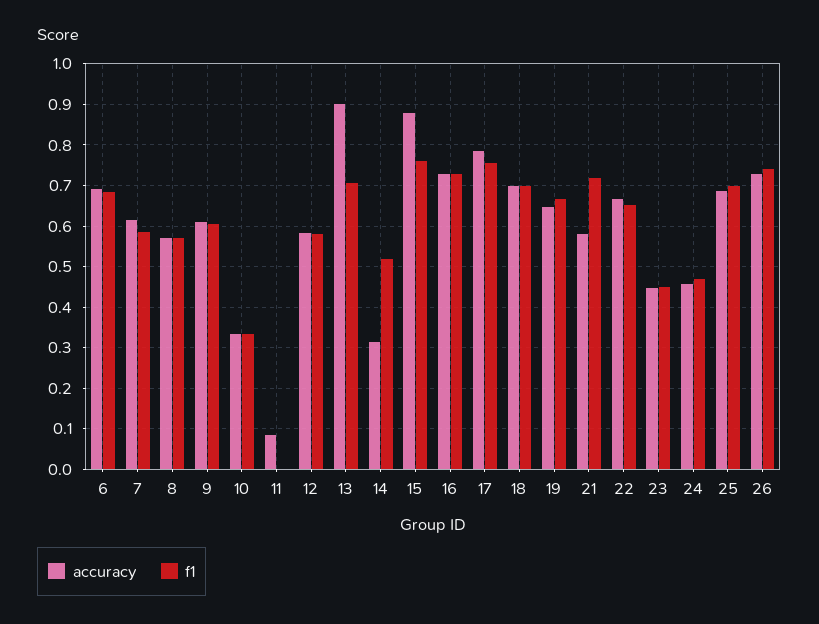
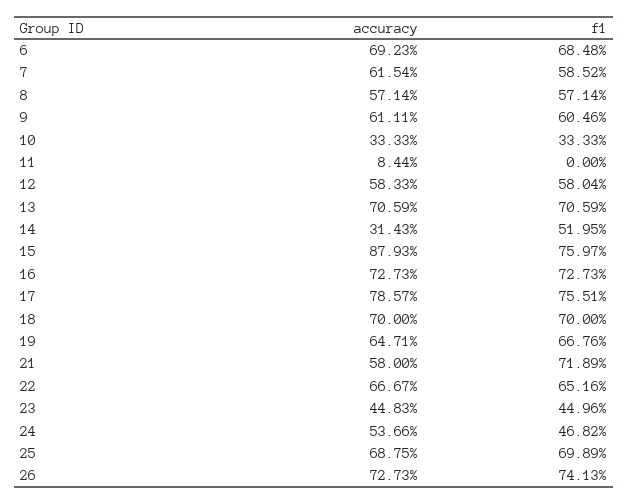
  {
    "accuracy": {
      "6": 0.6923,
      "7": 0.6154,
      "8": 0.5714,
      "9": 0.6111,
      "10": 0.3333,
      "11": 0.0844,
      "12": 0.5833,
-     "13": 0.9,
+     "13": 0.7059,
      "14": 0.3143,
      "15": 0.8793,
      "16": 0.7273,
      "17": 0.7857,
      "18": 0.7,
      "19": 0.6471,
      "21": 0.58,
      "22": 0.6667,
      "23": 0.4483,
-     "24": 0.46,
+     "24": 0.5366,
      "25": 0.6875,
      "26": 0.7273
    },
    "f1": {
      "6": 0.6848,
      "7": 0.5852,
      "8": 0.5714,
      "9": 0.6046,
      "10": 0.3333,
      "11": 0,
      "12": 0.5804,
      "13": 0.7059,
      "14": 0.5195,
      "15": 0.7597,
      "16": 0.7273,
      "17": 0.7551,
      "18": 0.7,
      "19": 0.6676,
      "21": 0.7189,
      "22": 0.6516,
      "23": 0.4496,
      "24": 0.4682,
      "25": 0.6989,
      "26": 0.7413
    }
  }

